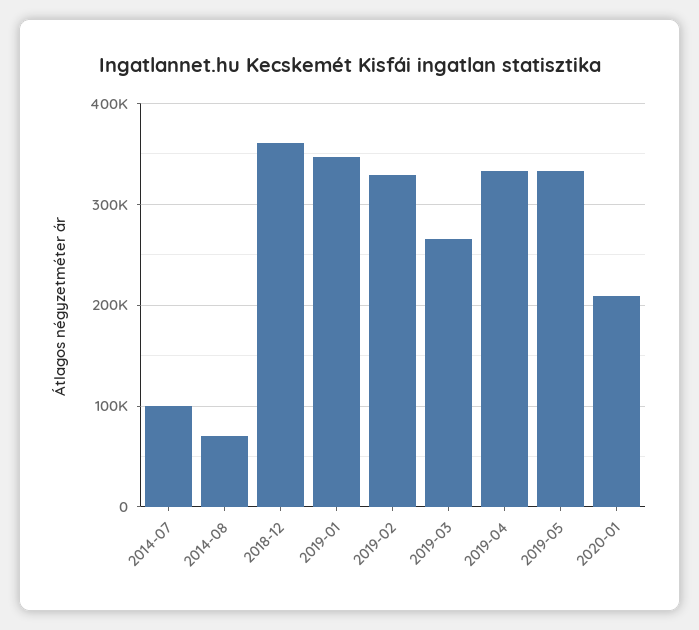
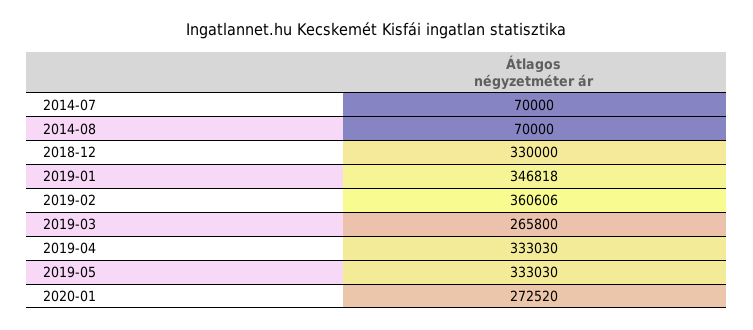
  {
-   "2014-07": 100000,
+   "2014-07": 70000,
    "2014-08": 70000,
-   "2018-12": 360000,
+   "2018-12": 330000,
    "2019-01": 346818,
-   "2019-02": 330000,
+   "2019-02": 360606,
    "2019-03": 265800,
    "2019-04": 333030,
    "2019-05": 333030,
-   "2020-01": 210000
+   "2020-01": 272520
  }

